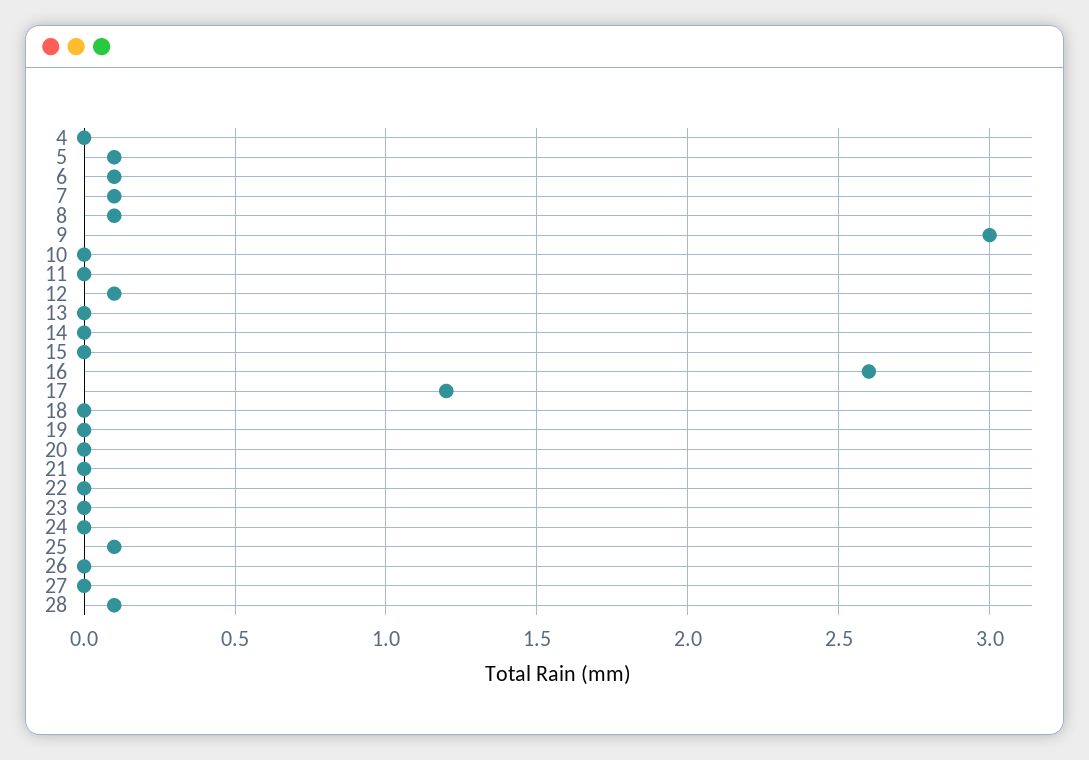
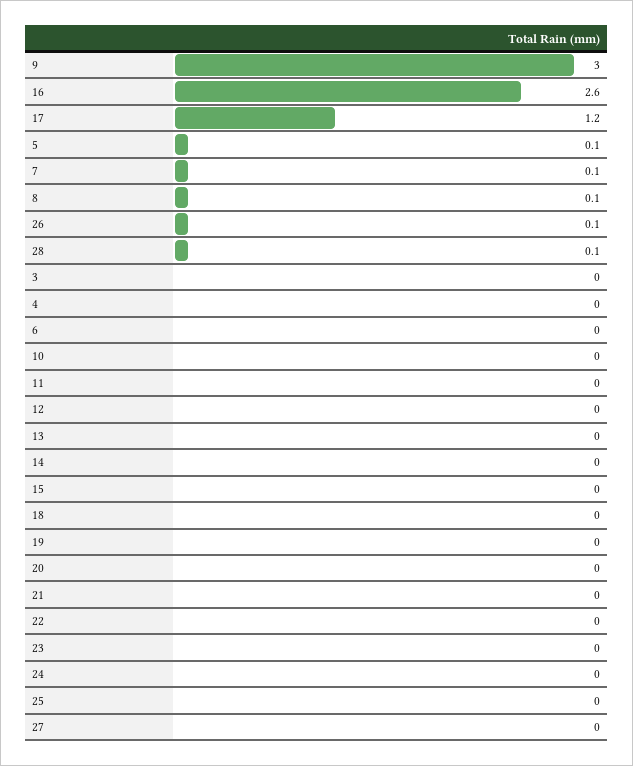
  {
    "4": 0,
    "5": 0.1,
-   "6": 0.1,
+   "6": 0,
    "7": 0.1,
    "8": 0.1,
    "9": 3,
    "10": 0,
    "11": 0,
-   "12": 0.1,
+   "12": 0,
    "13": 0,
    "14": 0,
    "15": 0,
    "16": 2.6,
    "17": 1.2,
    "18": 0,
    "19": 0,
    "20": 0,
    "21": 0,
    "22": 0,
    "23": 0,
    "24": 0,
-   "25": 0.1,
+   "25": 0,
-   "26": 0,
+   "26": 0.1,
    "27": 0,
-   "28": 0.1
+   "28": 0.1,
+   "3": 0
  }

